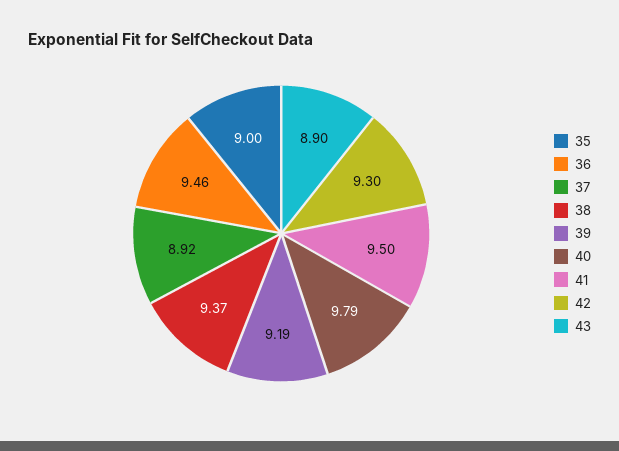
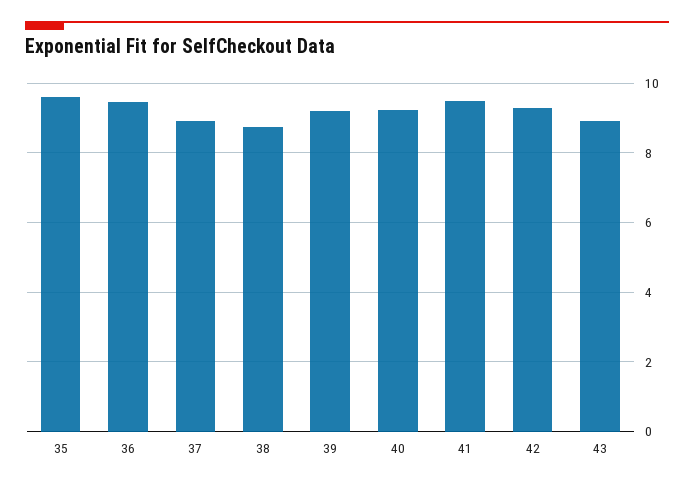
  {
-   "35": 9,
+   "35": 9.6,
    "36": 9.46,
    "37": 8.92,
-   "38": 9.37,
+   "38": 8.8,
    "39": 9.19,
-   "40": 9.79,
+   "40": 9.2,
    "41": 9.5,
    "42": 9.3,
    "43": 8.9
  }

